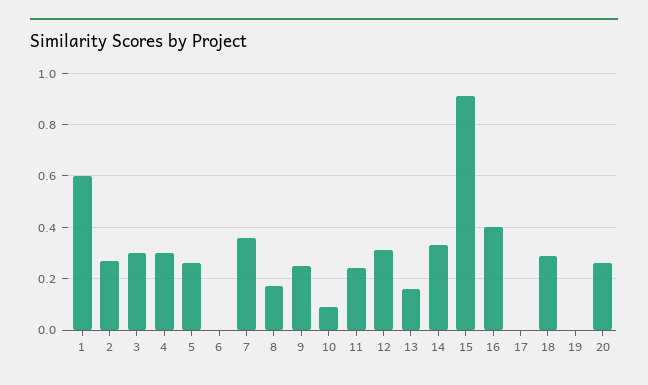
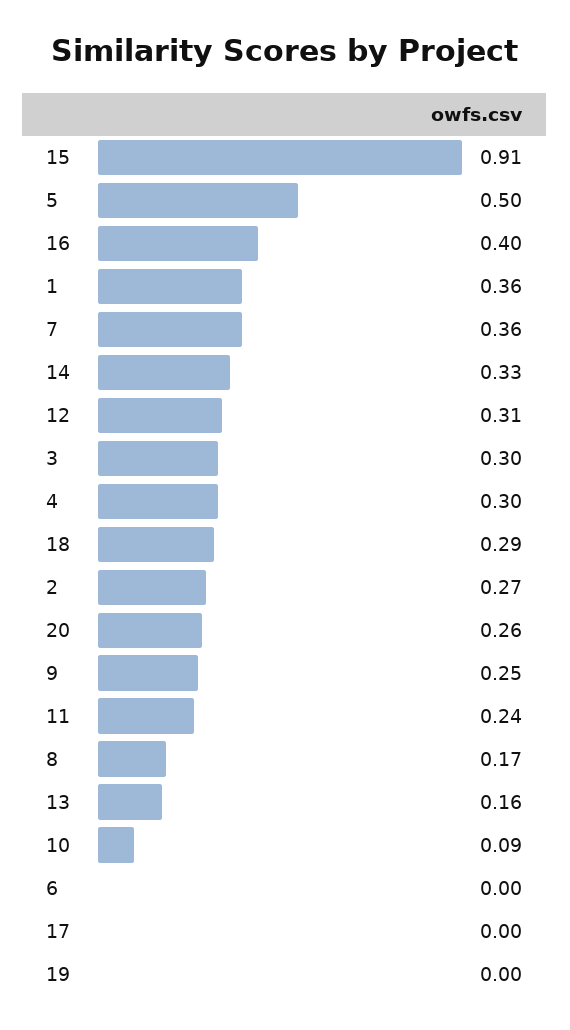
  {
-   "1": 0.6,
+   "1": 0.36,
    "2": 0.27,
    "3": 0.3,
    "4": 0.3,
-   "5": 0.25,
+   "5": 0.5,
    "6": 0,
    "7": 0.36,
    "8": 0.17,
    "9": 0.25,
    "10": 0.09,
    "11": 0.24,
    "12": 0.31,
    "13": 0.16,
    "14": 0.33,
    "15": 0.91,
    "16": 0.4,
    "17": 0,
    "18": 0.29,
    "19": 0,
    "20": 0.26
  }

